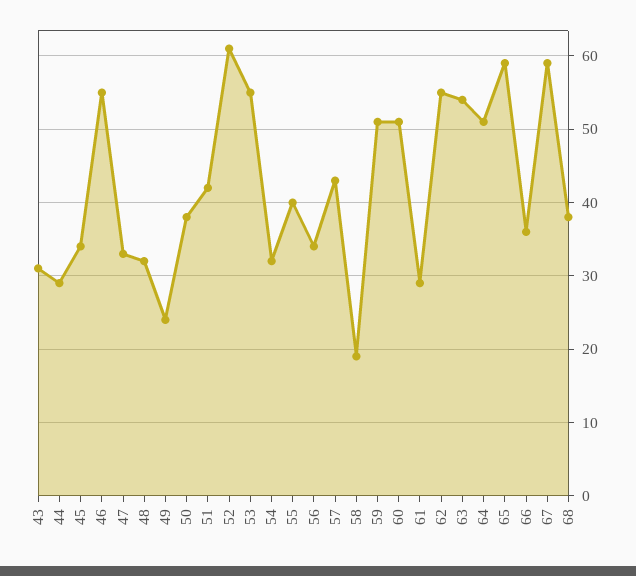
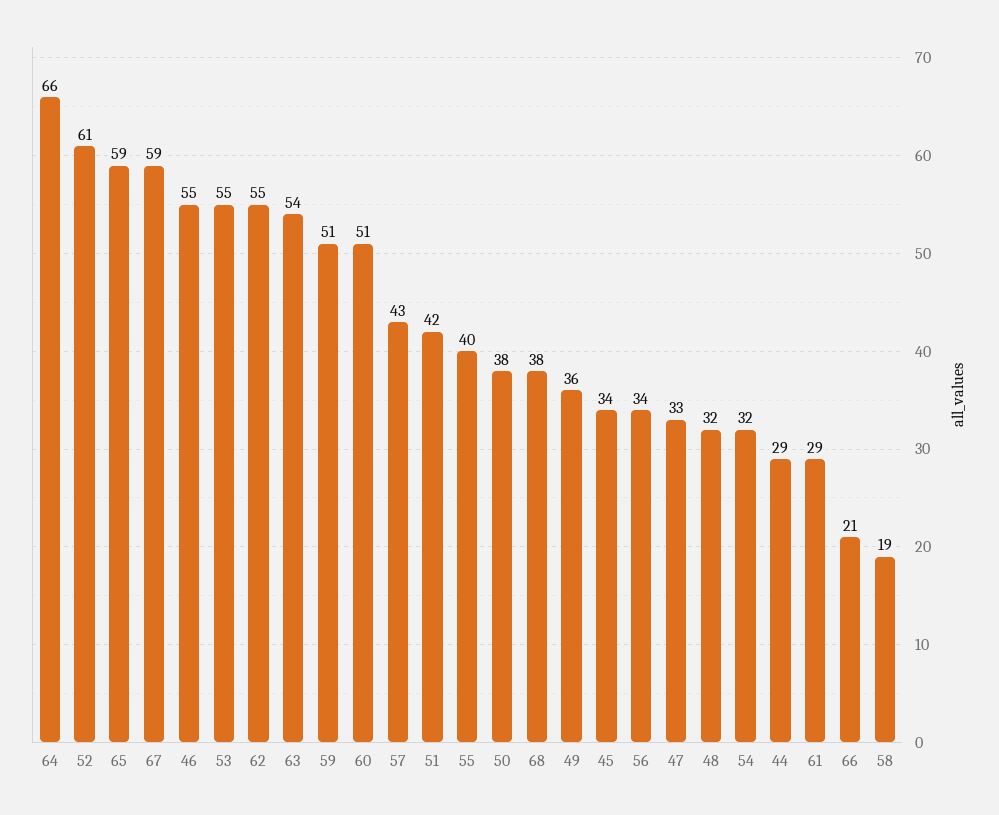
  {
-   "43": 31,
    "44": 29,
    "45": 34,
    "46": 55,
    "47": 33,
    "48": 32,
-   "49": 24,
+   "49": 36,
    "50": 38,
    "51": 42,
    "52": 61,
    "53": 55,
    "54": 32,
    "55": 40,
    "56": 34,
    "57": 43,
    "58": 19,
    "59": 51,
    "60": 51,
    "61": 29,
    "62": 55,
    "63": 54,
-   "64": 51,
+   "64": 66,
    "65": 59,
-   "66": 36,
+   "66": 21,
    "67": 59,
    "68": 38
  }

